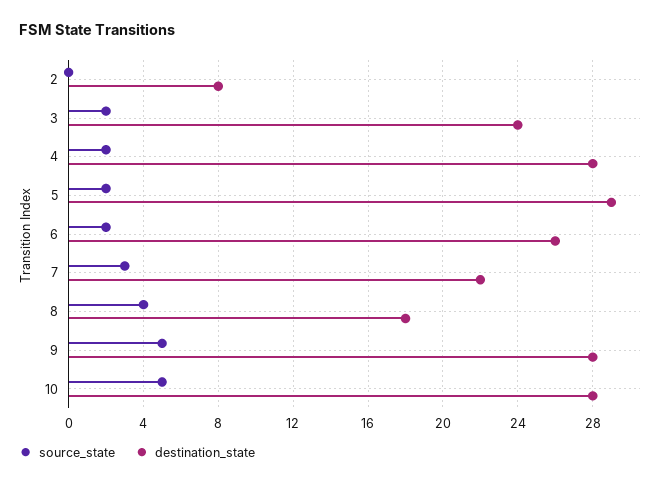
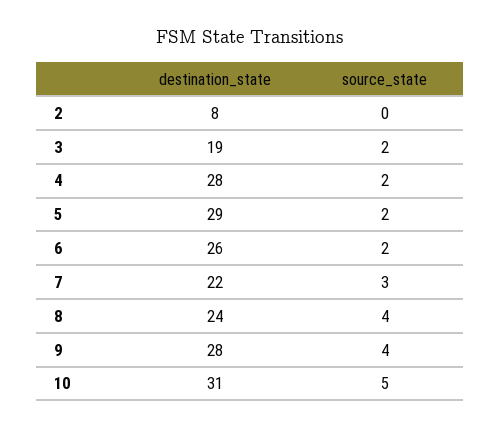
  {
    "source_state": {
      "2": 0,
      "3": 2,
      "4": 2,
      "5": 2,
      "6": 2,
      "7": 3,
      "8": 4,
-     "9": 5,
+     "9": 4,
      "10": 5
    },
    "destination_state": {
      "2": 8,
-     "3": 24,
+     "3": 19,
      "4": 28,
      "5": 29,
      "6": 26,
      "7": 22,
-     "8": 18,
+     "8": 24,
      "9": 28,
-     "10": 28
+     "10": 31
    }
  }

